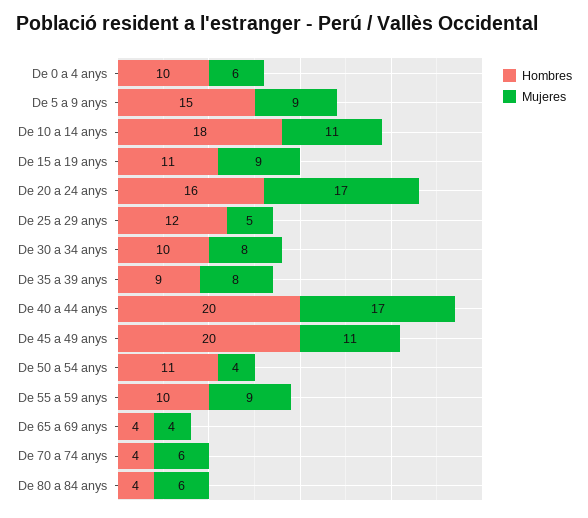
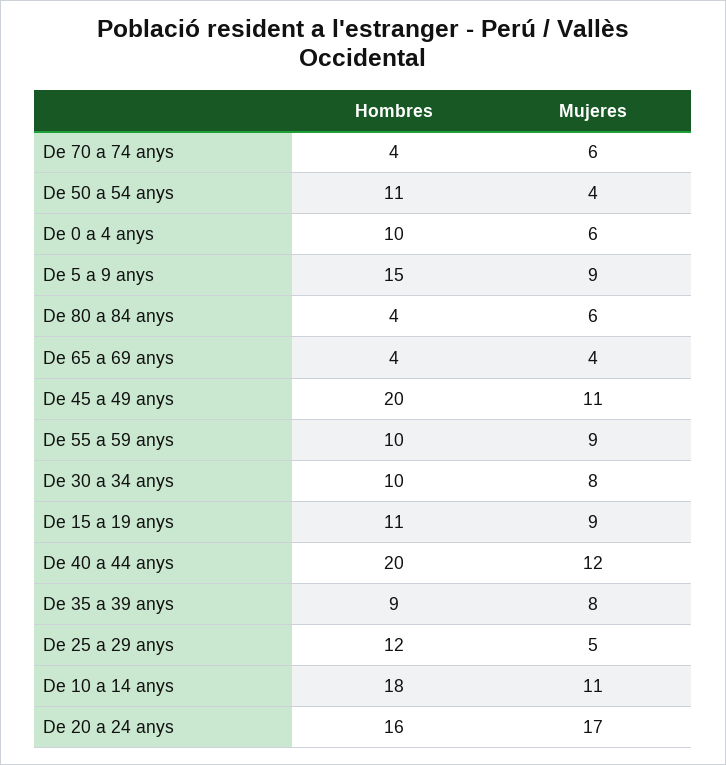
  {
    "Hombres": {
      "De 0 a 4 anys": 10,
      "De 5 a 9 anys": 15,
      "De 10 a 14 anys": 18,
      "De 15 a 19 anys": 11,
      "De 20 a 24 anys": 16,
      "De 25 a 29 anys": 12,
      "De 30 a 34 anys": 10,
      "De 35 a 39 anys": 9,
      "De 40 a 44 anys": 20,
      "De 45 a 49 anys": 20,
      "De 50 a 54 anys": 11,
      "De 55 a 59 anys": 10,
      "De 65 a 69 anys": 4,
      "De 70 a 74 anys": 4,
      "De 80 a 84 anys": 4
    },
    "Mujeres": {
      "De 0 a 4 anys": 6,
      "De 5 a 9 anys": 9,
      "De 10 a 14 anys": 11,
      "De 15 a 19 anys": 9,
      "De 20 a 24 anys": 17,
      "De 25 a 29 anys": 5,
      "De 30 a 34 anys": 8,
      "De 35 a 39 anys": 8,
-     "De 40 a 44 anys": 17,
+     "De 40 a 44 anys": 12,
      "De 45 a 49 anys": 11,
      "De 50 a 54 anys": 4,
      "De 55 a 59 anys": 9,
      "De 65 a 69 anys": 4,
      "De 70 a 74 anys": 6,
      "De 80 a 84 anys": 6
    }
  }

